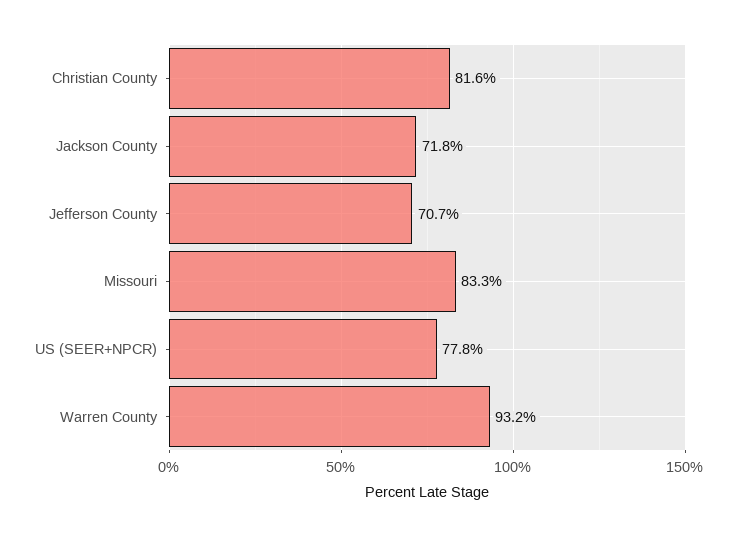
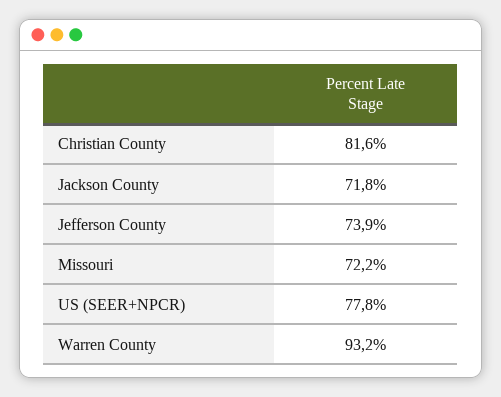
  {
    "Christian County": 81.6,
    "Jackson County": 71.8,
-   "Jefferson County": 70.7,
+   "Jefferson County": 73.9,
-   "Missouri": 83.3,
+   "Missouri": 72.2,
    "US (SEER+NPCR)": 77.8,
    "Warren County": 93.2
  }

